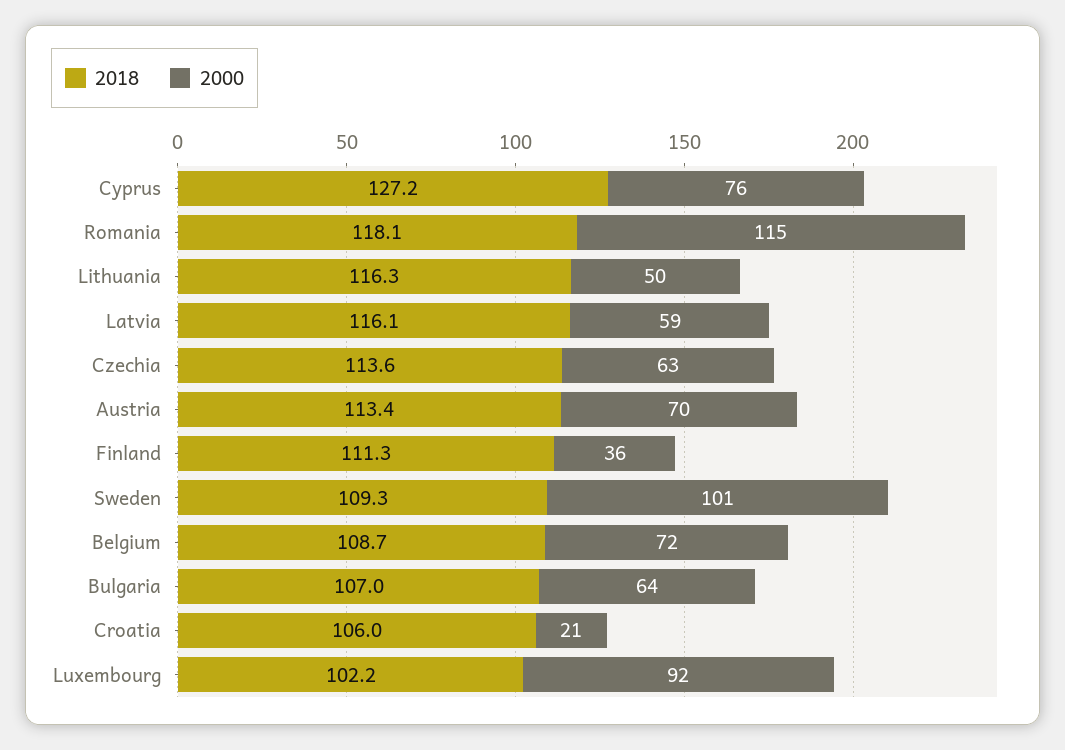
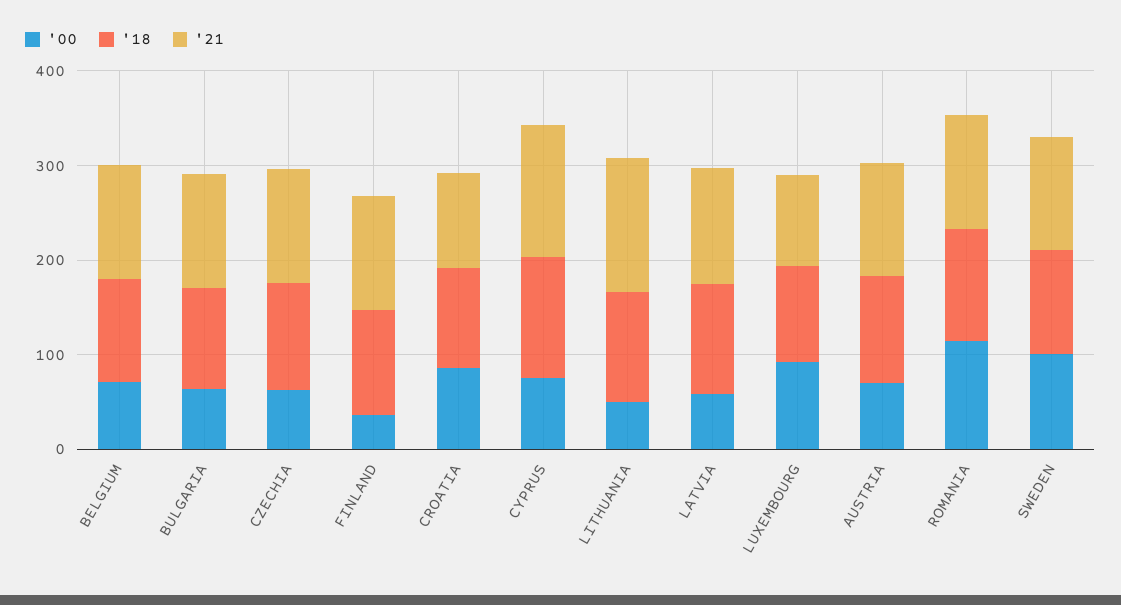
  {
    "2018": {
      "Cyprus": 127.2,
      "Romania": 118.1,
      "Lithuania": 116.3,
      "Latvia": 116.1,
      "Czechia": 113.6,
      "Austria": 113.4,
      "Finland": 111.3,
      "Sweden": 109.3,
      "Belgium": 108.7,
      "Bulgaria": 107,
      "Croatia": 106,
      "Luxembourg": 102.2
    },
    "2000": {
      "Cyprus": 76,
      "Romania": 115,
      "Lithuania": 50,
      "Latvia": 59,
      "Czechia": 63,
      "Austria": 70,
      "Finland": 36,
      "Sweden": 101,
      "Belgium": 72,
      "Bulgaria": 64,
-     "Croatia": 21,
+     "Croatia": 80,
      "Luxembourg": 92
-   }
+   },
+   "'21": {
+     "Belgium": 120,
+     "Bulgaria": 120,
+     "Czechia": 120,
+     "Finland": 120,
+     "Croatia": 100,
+     "Cyprus": 140,
+     "Lithuania": 140,
+     "Latvia": 120,
+     "Luxembourg": 100,
+     "Austria": 120,
+     "Romania": 120,
+     "Sweden": 120
+   }
  }

